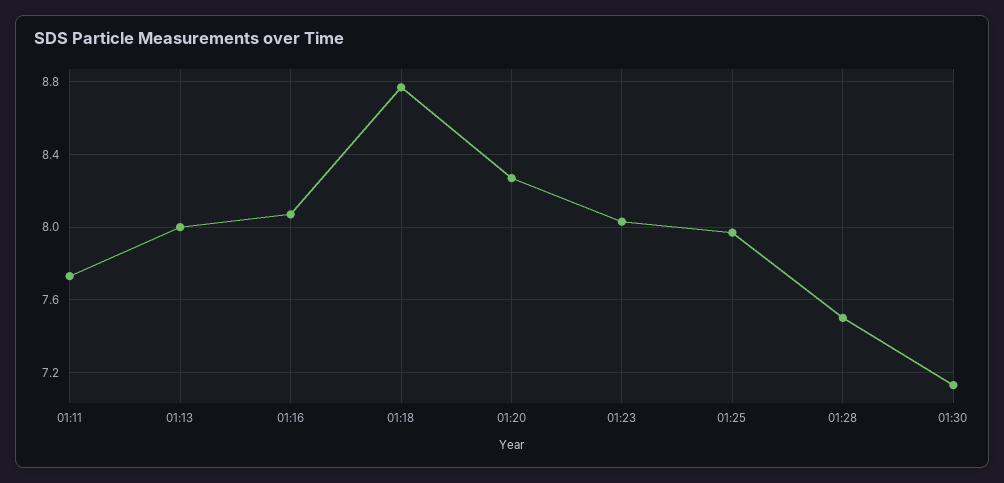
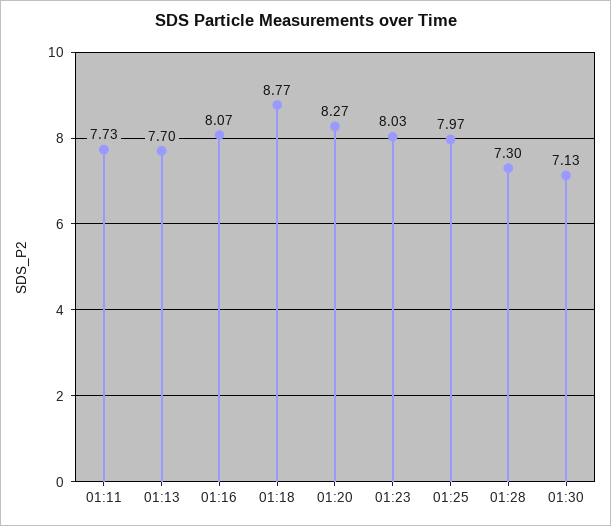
  {
    "01:11": 7.73,
-   "01:13": 8,
+   "01:13": 7.7,
    "01:16": 8.07,
    "01:18": 8.77,
    "01:20": 8.27,
    "01:23": 8.03,
    "01:25": 7.97,
-   "01:28": 7.5,
+   "01:28": 7.3,
    "01:30": 7.13
  }

